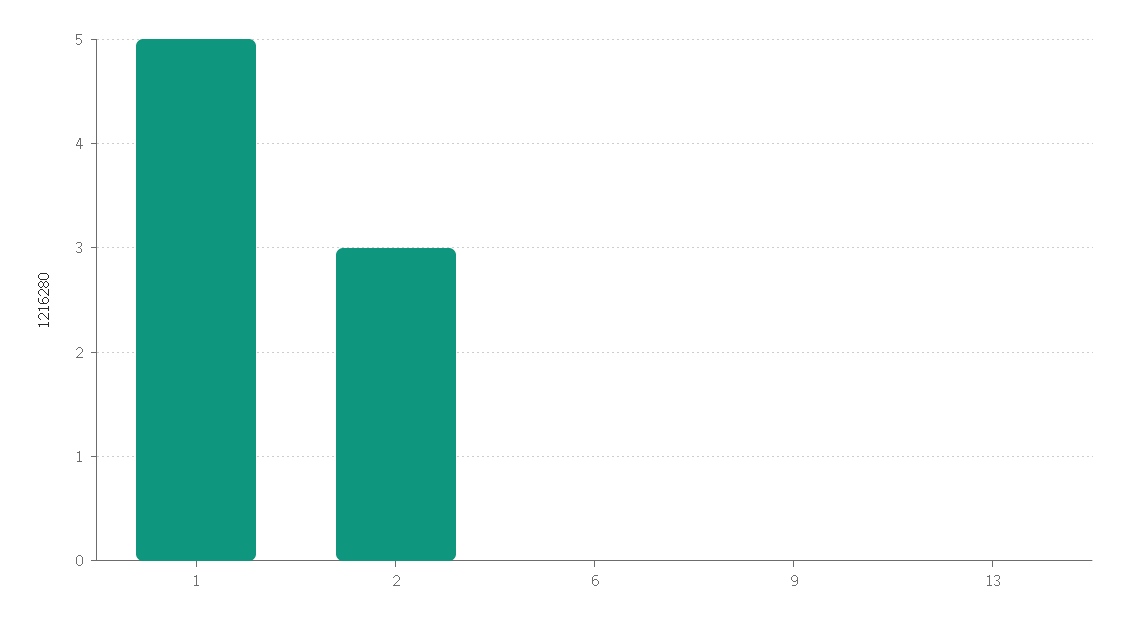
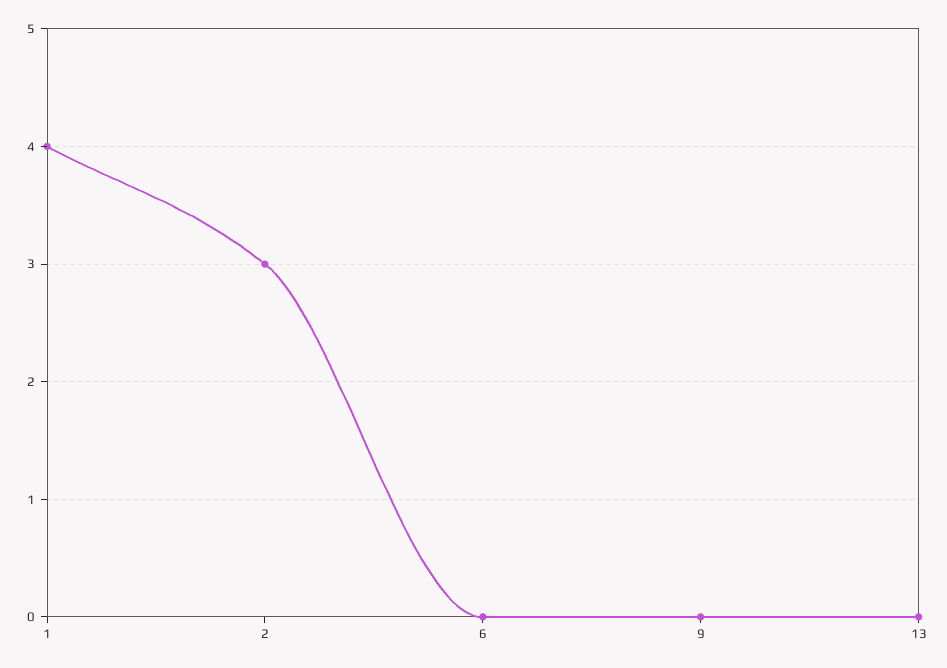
  {
-   "1": 5,
+   "1": 4,
    "2": 3,
    "6": 0,
    "9": 0,
    "13": 0
  }

